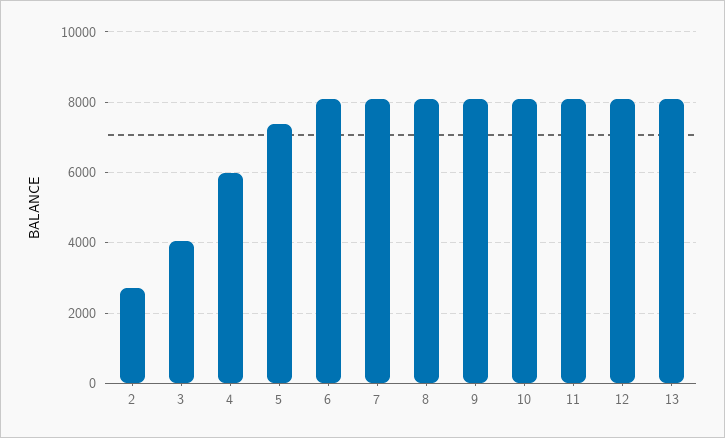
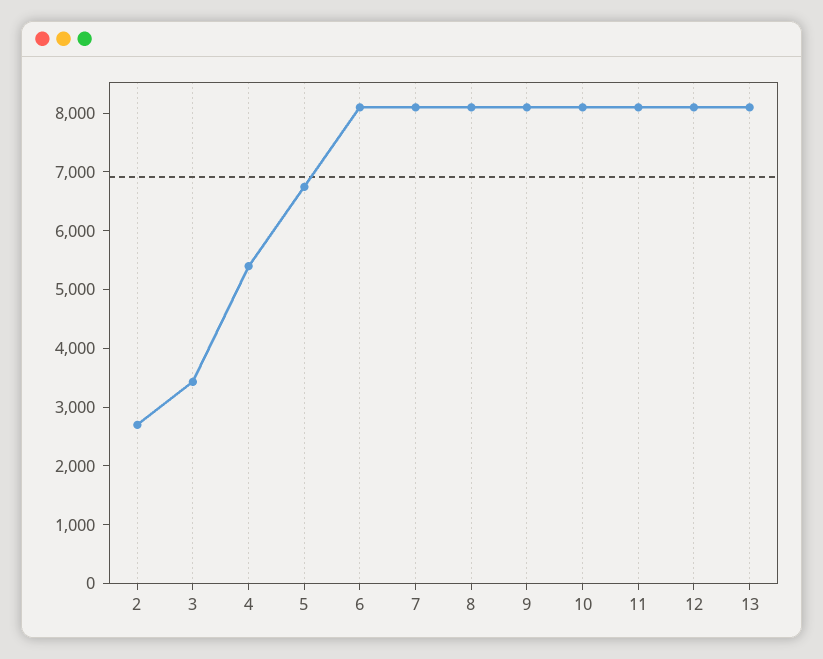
  {
    "2": 2600,
-   "3": 4000,
+   "3": 3400,
-   "4": 6000,
+   "4": 5400,
-   "5": 7400,
+   "5": 6800,
    "6": 8000,
    "7": 8000,
    "8": 8000,
    "9": 8000,
    "10": 8000,
    "11": 8000,
    "12": 8000,
    "13": 8000
  }

